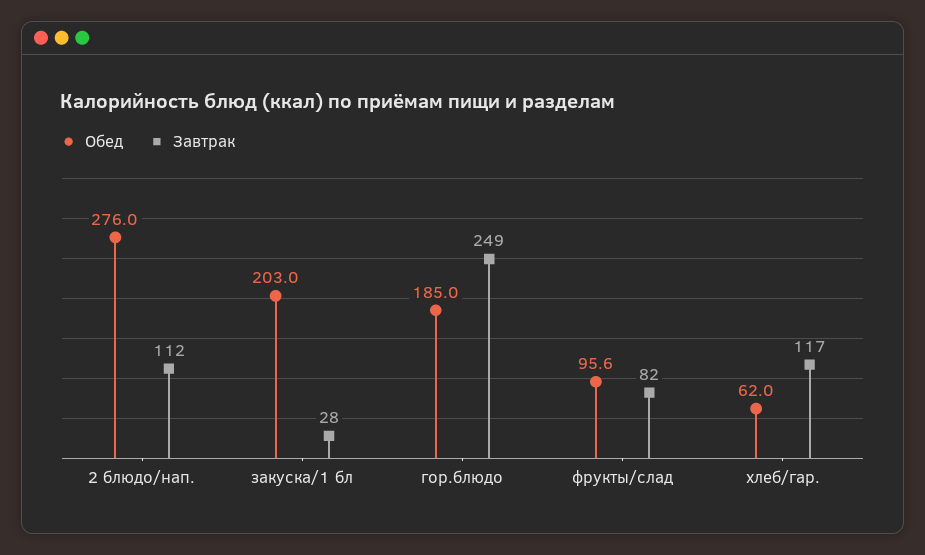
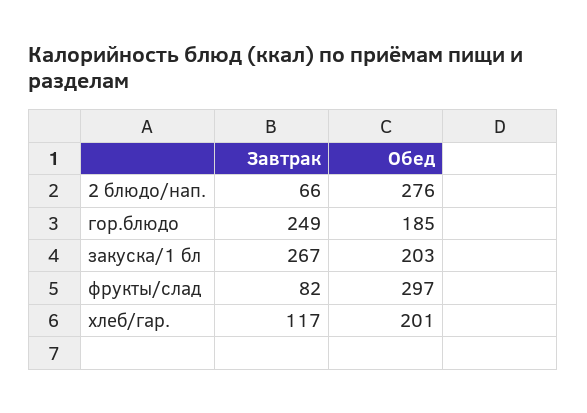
  {
    "Обед": {
      "2 блюдо/нап.": 276,
      "закуска/1 бл": 203,
      "гор.блюдо": 185,
-     "фрукты/слад": 95.6,
+     "фрукты/слад": 297,
-     "хлеб/гар.": 62
+     "хлеб/гар.": 201
    },
    "Завтрак": {
-     "2 блюдо/нап.": 112,
+     "2 блюдо/нап.": 66,
-     "закуска/1 бл": 28,
+     "закуска/1 бл": 267,
      "гор.блюдо": 249,
      "фрукты/слад": 82,
      "хлеб/гар.": 117
    }
  }

